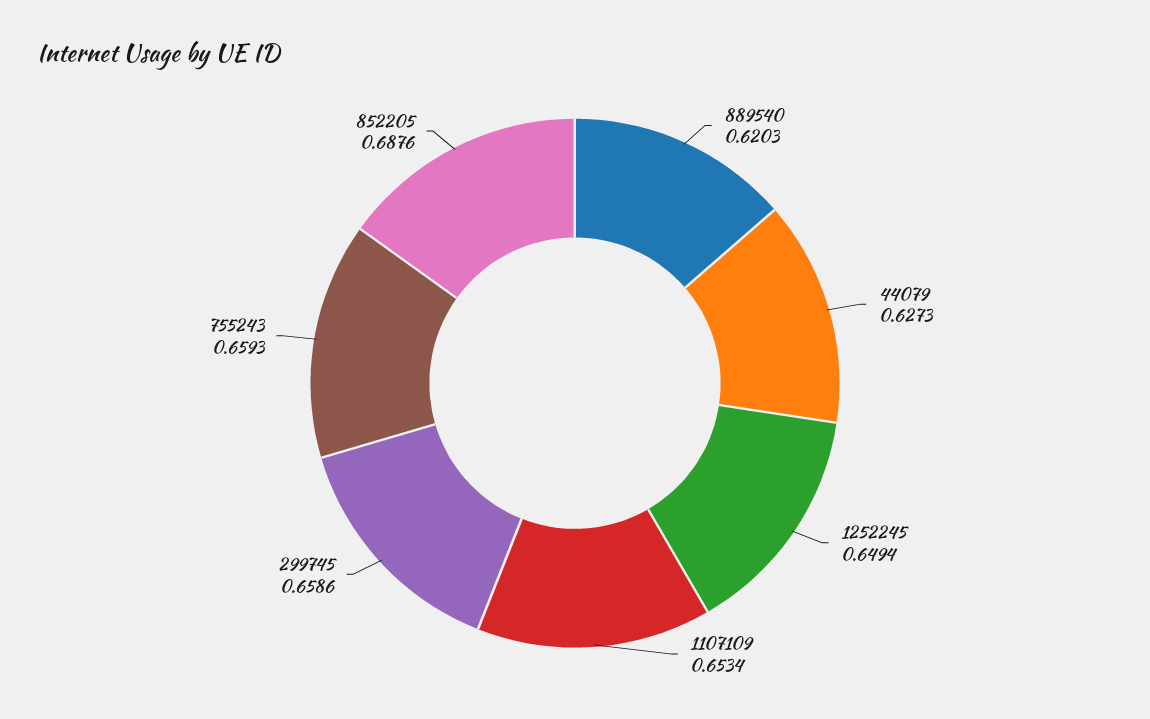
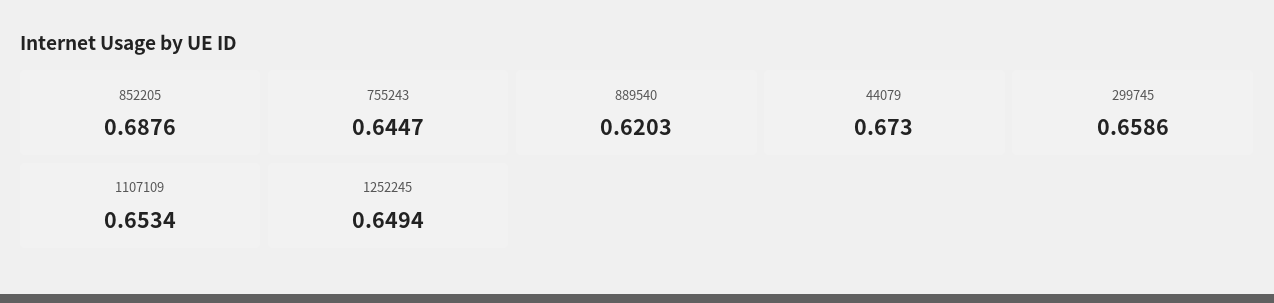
  {
    "889540": 0.6203,
-   "44079": 0.6273,
+   "44079": 0.673,
    "1252245": 0.6494,
    "1107109": 0.6534,
    "299745": 0.6586,
-   "755243": 0.6593,
+   "755243": 0.6447,
    "852205": 0.6876
  }

